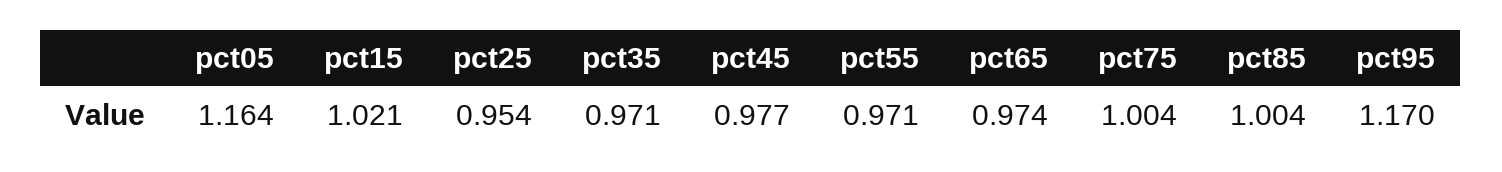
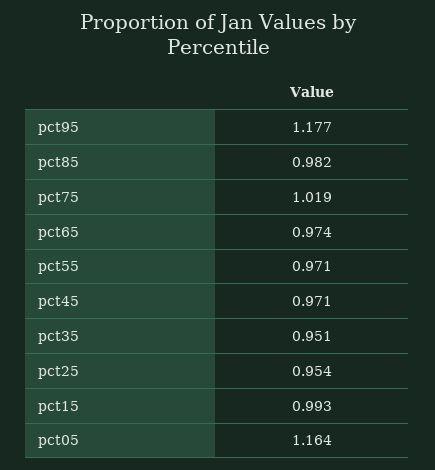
  {
    "pct05": 1.164,
-   "pct15": 1.021,
+   "pct15": 0.993,
    "pct25": 0.954,
-   "pct35": 0.971,
+   "pct35": 0.951,
-   "pct45": 0.977,
+   "pct45": 0.971,
    "pct55": 0.971,
    "pct65": 0.974,
-   "pct75": 1.004,
+   "pct75": 1.019,
-   "pct85": 1.004,
+   "pct85": 0.982,
-   "pct95": 1.17
+   "pct95": 1.177
  }

